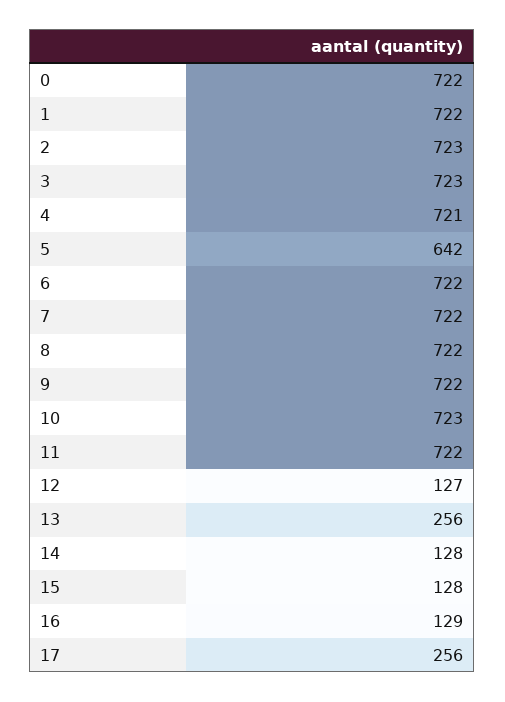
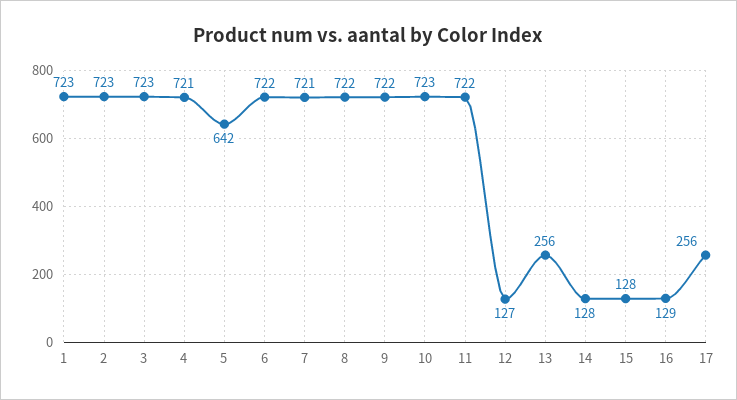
  {
-   "0": 722,
-   "1": 722,
+   "1": 723,
    "2": 723,
    "3": 723,
    "4": 721,
    "5": 642,
    "6": 722,
-   "7": 722,
+   "7": 721,
    "8": 722,
    "9": 722,
    "10": 723,
    "11": 722,
    "12": 127,
    "13": 256,
    "14": 128,
    "15": 128,
    "16": 129,
    "17": 256
  }

